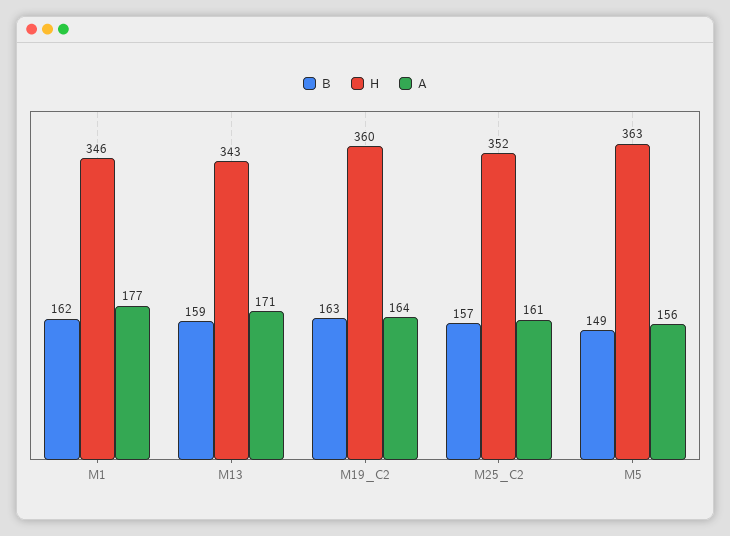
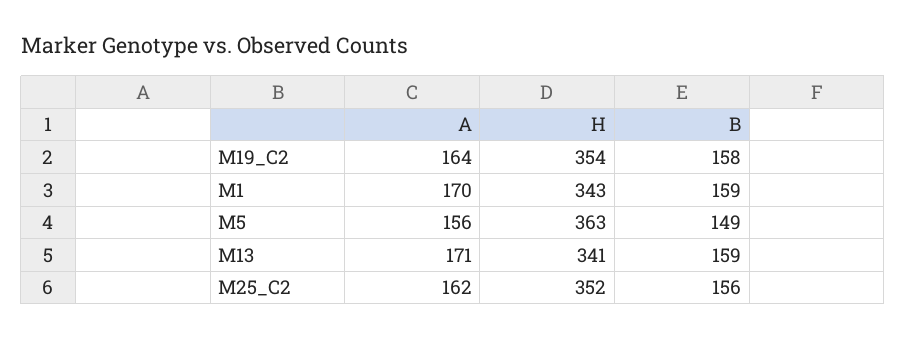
  {
    "B": {
-     "M1": 162,
+     "M1": 159,
      "M13": 159,
-     "M19_C2": 163,
+     "M19_C2": 158,
-     "M25_C2": 157,
+     "M25_C2": 156,
      "M5": 149
    },
    "H": {
-     "M1": 346,
+     "M1": 343,
-     "M13": 343,
+     "M13": 341,
-     "M19_C2": 360,
+     "M19_C2": 354,
      "M25_C2": 352,
      "M5": 363
    },
    "A": {
-     "M1": 177,
+     "M1": 170,
      "M13": 171,
      "M19_C2": 164,
-     "M25_C2": 161,
+     "M25_C2": 162,
      "M5": 156
    }
  }

